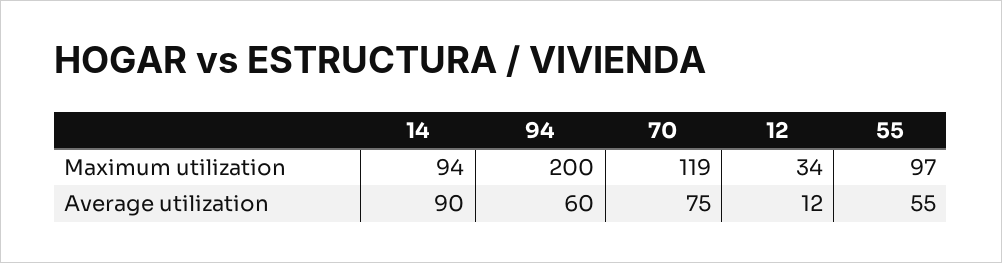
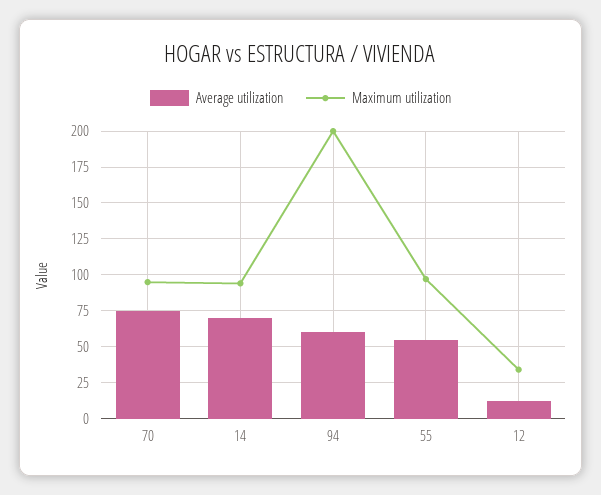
  {
    "Maximum utilization": {
      "14": 94,
      "94": 200,
-     "70": 119,
+     "70": 95,
      "12": 34,
      "55": 97
    },
    "Average utilization": {
-     "14": 90,
+     "14": 70,
      "94": 60,
      "70": 75,
      "12": 12,
      "55": 55
    }
  }

